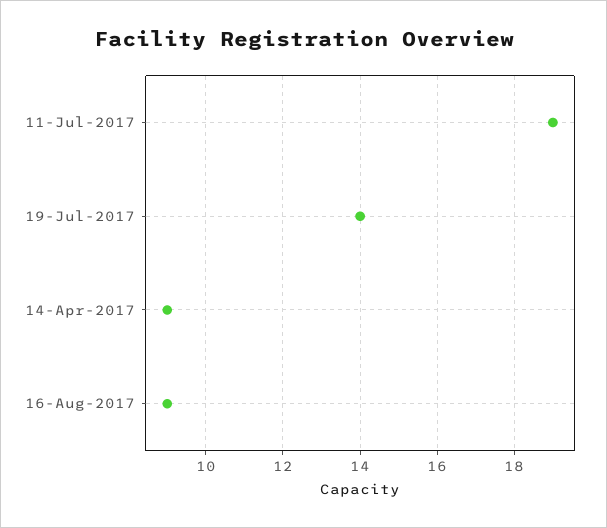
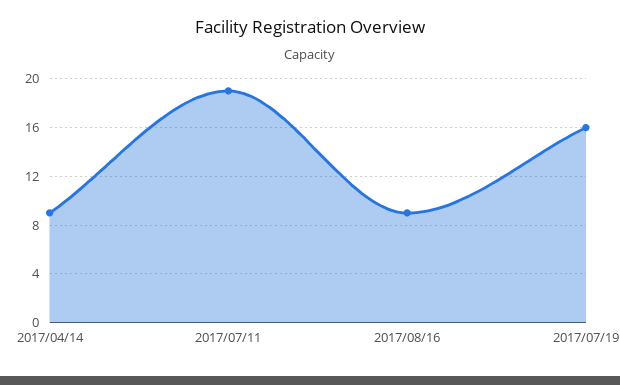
  {
    "11-Jul-2017": 19,
-   "19-Jul-2017": 14,
+   "19-Jul-2017": 16,
    "14-Apr-2017": 9,
    "16-Aug-2017": 9
  }

